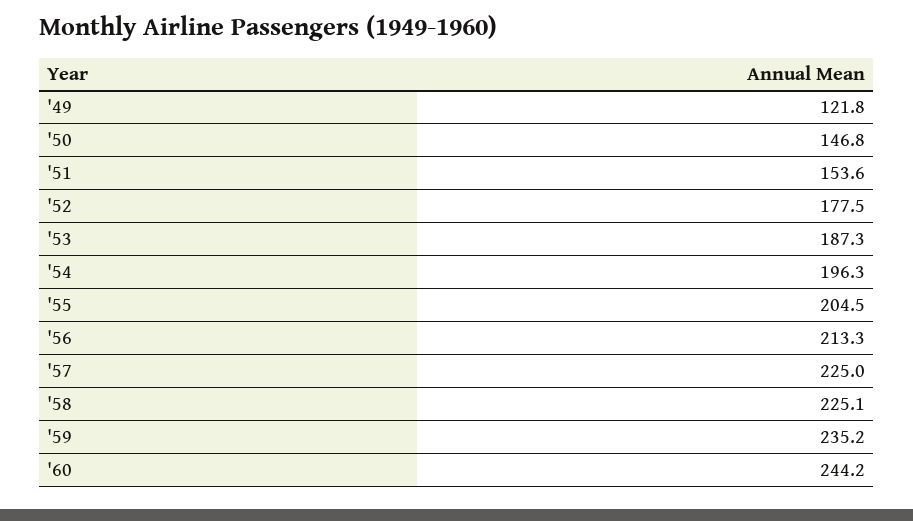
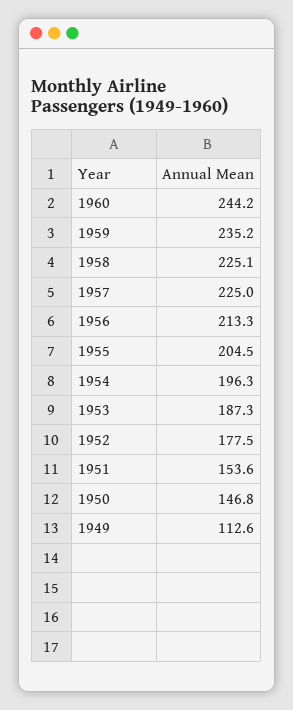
  {
-   "'49": 121.8,
+   "'49": 112.6,
    "'50": 146.8,
    "'51": 153.6,
    "'52": 177.5,
    "'53": 187.3,
    "'54": 196.3,
    "'55": 204.5,
    "'56": 213.3,
    "'57": 225,
    "'58": 225.1,
    "'59": 235.2,
    "'60": 244.2
  }

